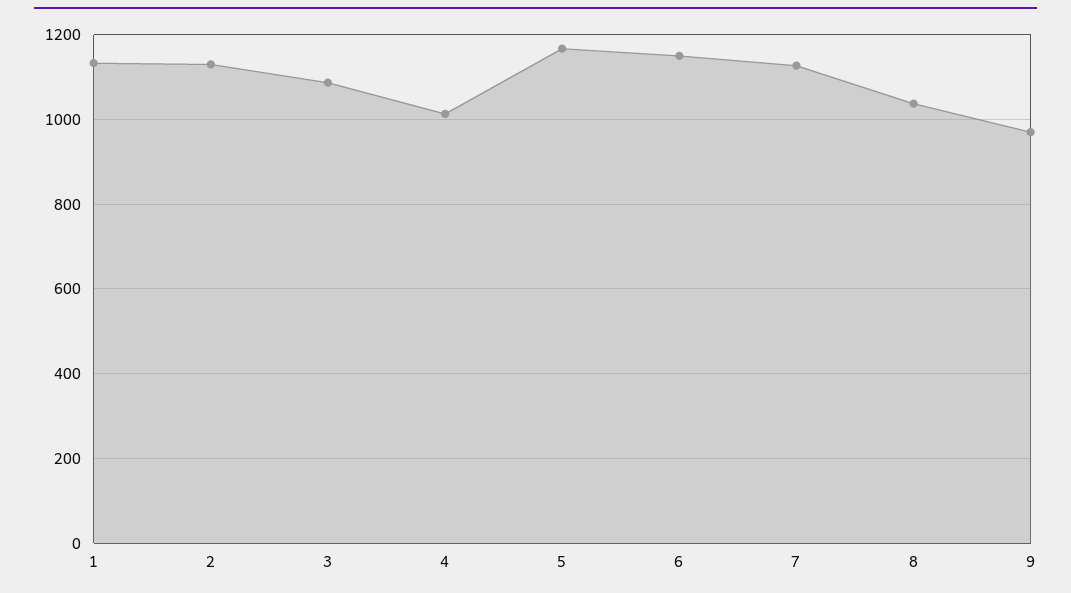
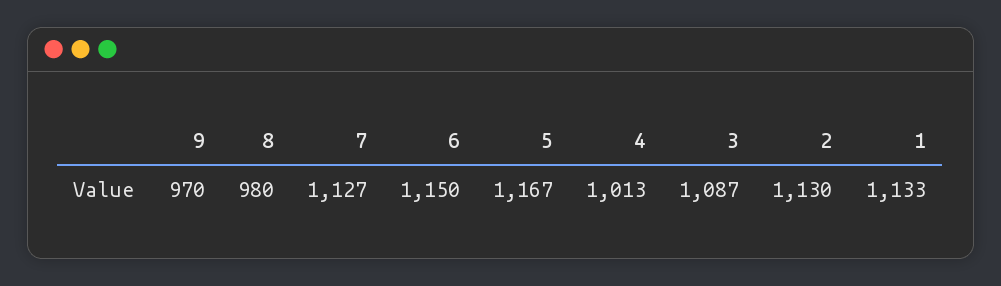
  {
    "1": 1133,
    "2": 1130,
    "3": 1087,
    "4": 1013,
    "5": 1167,
    "6": 1150,
    "7": 1127,
-   "8": 1040,
+   "8": 980,
    "9": 970
  }

